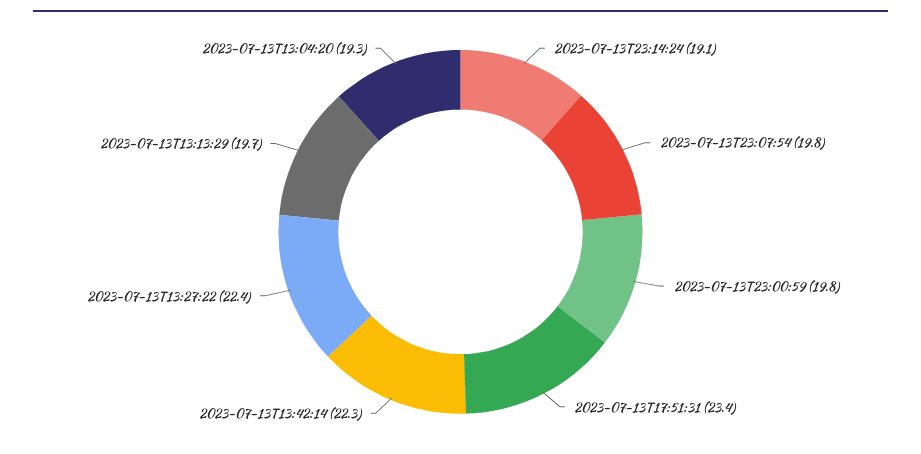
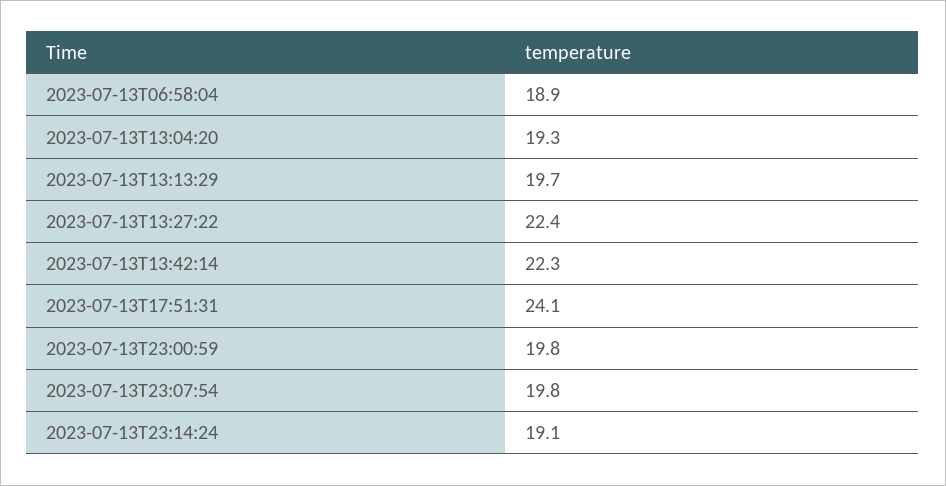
  {
    "2023-07-13T23:14:24": 19.1,
    "2023-07-13T23:07:54": 19.8,
    "2023-07-13T23:00:59": 19.8,
-   "2023-07-13T17:51:31": 23.4,
+   "2023-07-13T17:51:31": 24.1,
    "2023-07-13T13:42:14": 22.3,
    "2023-07-13T13:27:22": 22.4,
    "2023-07-13T13:13:29": 19.7,
-   "2023-07-13T13:04:20": 19.3
+   "2023-07-13T13:04:20": 19.3,
+   "2023-07-13T06:58:04": 18.9
  }

